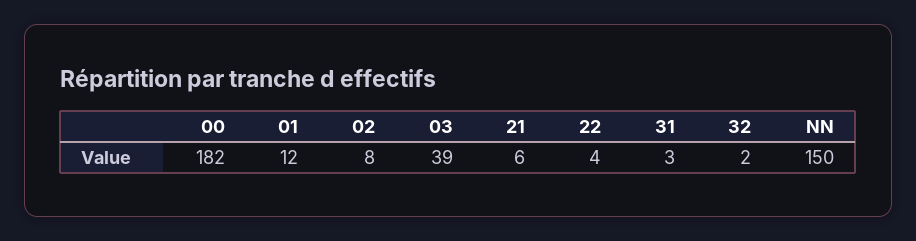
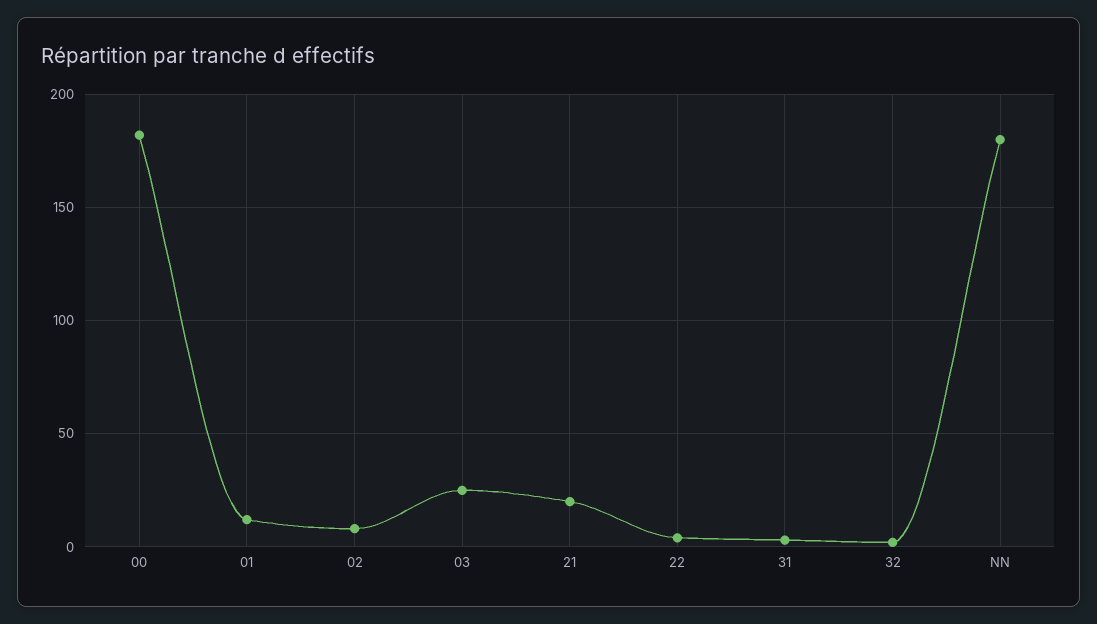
  {
    "00": 182,
    "01": 12,
    "02": 8,
-   "03": 39,
+   "03": 25,
-   "21": 6,
+   "21": 20,
    "22": 4,
    "31": 3,
    "32": 2,
-   "NN": 150
+   "NN": 180
  }

